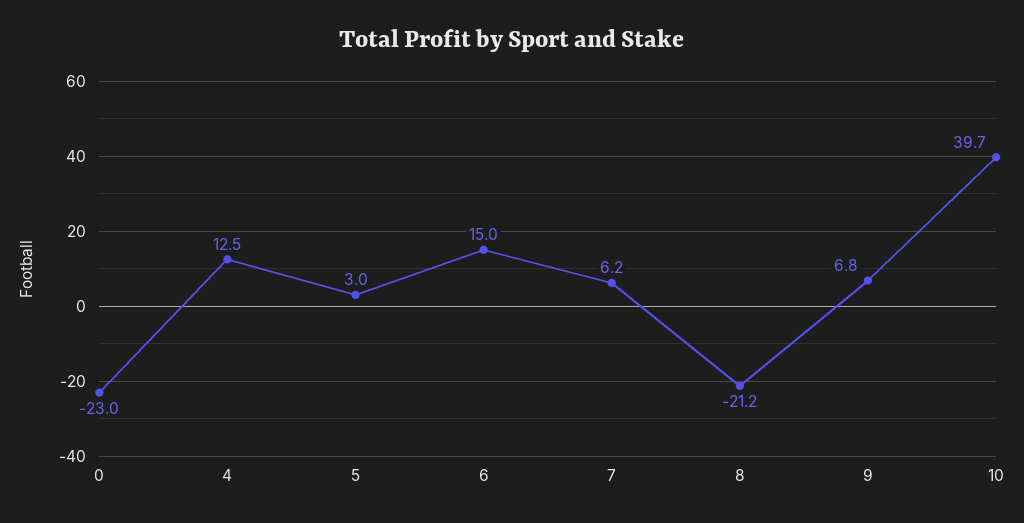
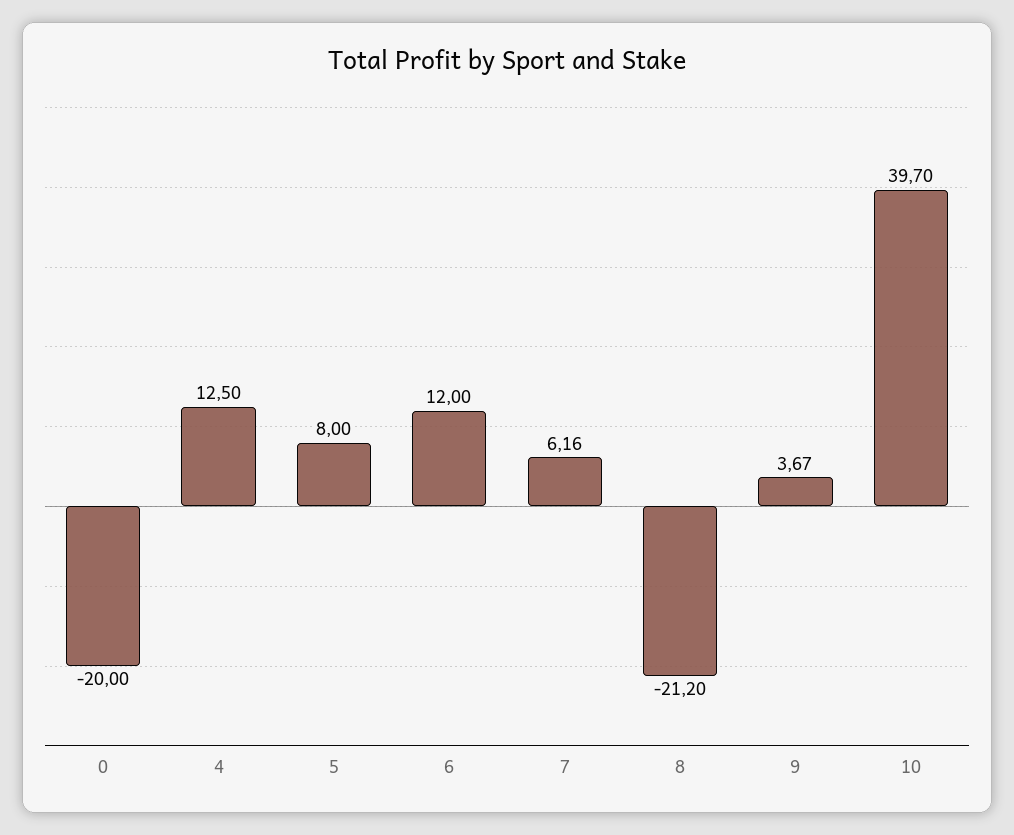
  {
-   "0": -23,
+   "0": -20,
    "4": 12.5,
-   "5": 3,
+   "5": 8,
-   "6": 15,
+   "6": 12,
    "7": 6.16,
    "8": -21.2,
-   "9": 6.8,
+   "9": 3.67,
    "10": 39.7
  }

